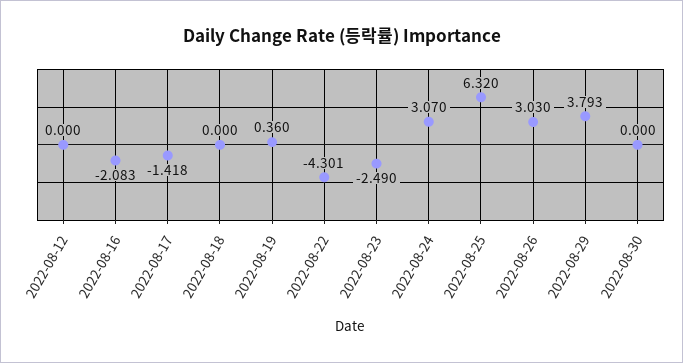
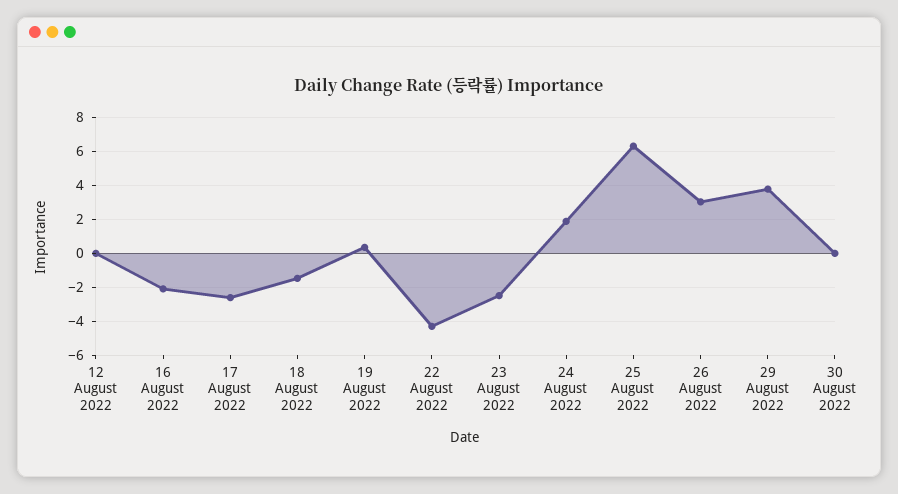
  {
    "2022-08-12": 0,
    "2022-08-16": -2.083,
-   "2022-08-17": -1.418,
+   "2022-08-17": -2.5,
-   "2022-08-18": 0,
+   "2022-08-18": -1.5,
    "2022-08-19": 0.36,
    "2022-08-22": -4.301,
    "2022-08-23": -2.49,
-   "2022-08-24": 3.07,
+   "2022-08-24": 2,
    "2022-08-25": 6.32,
    "2022-08-26": 3.03,
    "2022-08-29": 3.793,
    "2022-08-30": 0
  }

